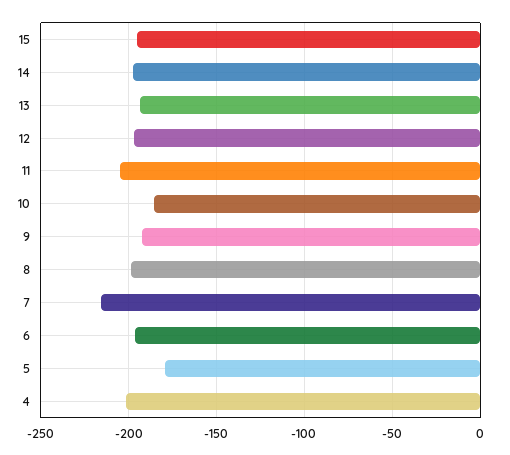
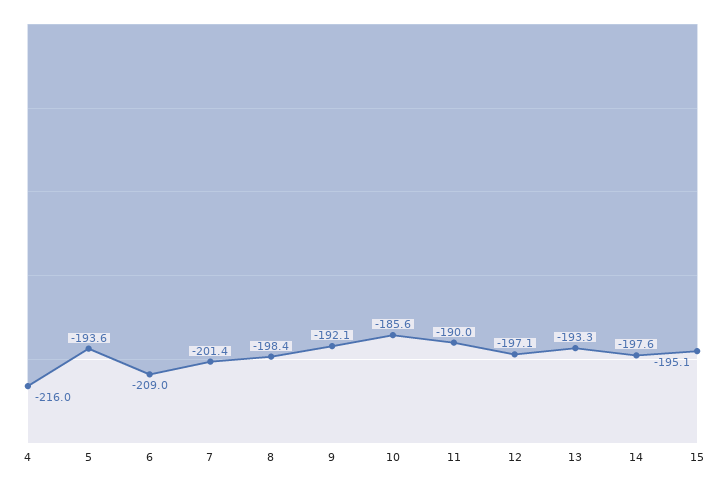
  {
    "15": -195.1,
    "14": -197.6,
    "13": -193.3,
    "12": -197.1,
-   "11": -205,
+   "11": -190,
    "10": -185.6,
    "9": -192.1,
    "8": -198.4,
-   "7": -215,
+   "7": -201.4,
-   "6": -195,
+   "6": -209,
-   "5": -180,
+   "5": -193.6,
-   "4": -200
+   "4": -216
  }

